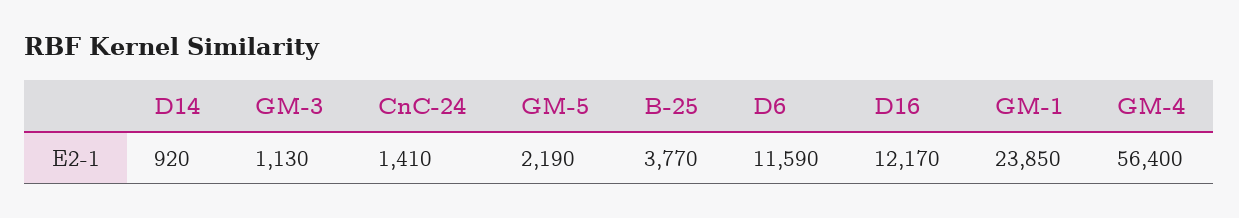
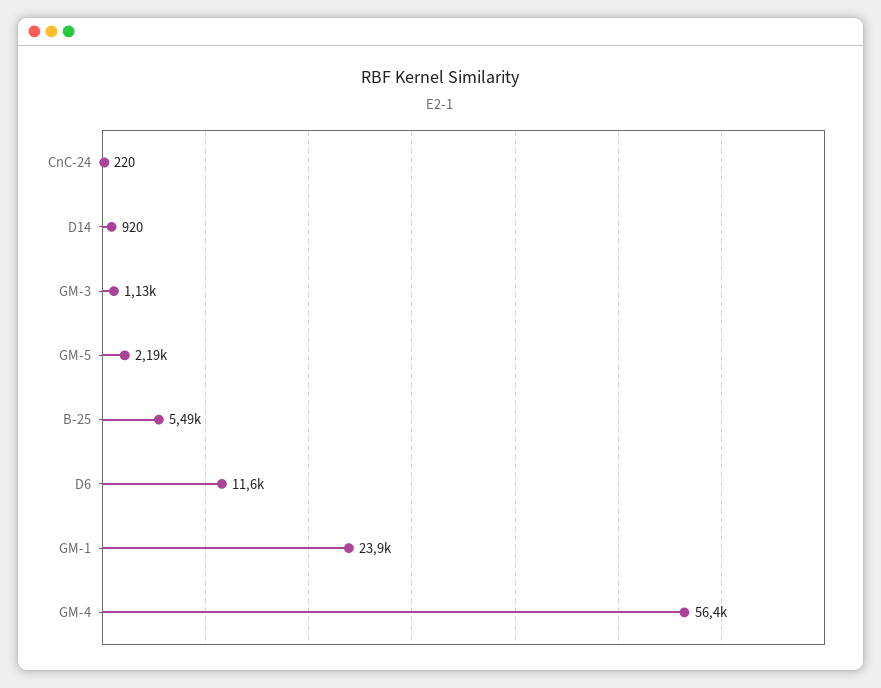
  {
    "D14": 920,
    "GM-3": 1130,
-   "CnC-24": 1410,
+   "CnC-24": 220,
    "GM-5": 2190,
-   "B-25": 3770,
+   "B-25": 5490,
    "D6": 11590,
-   "D16": 12170,
    "GM-1": 23850,
    "GM-4": 56400
  }

